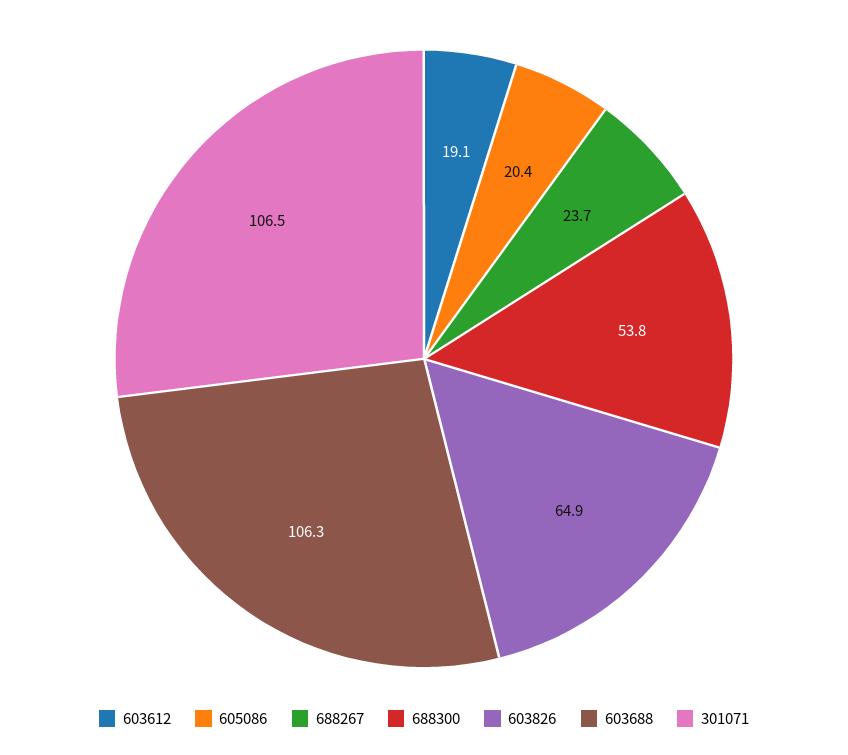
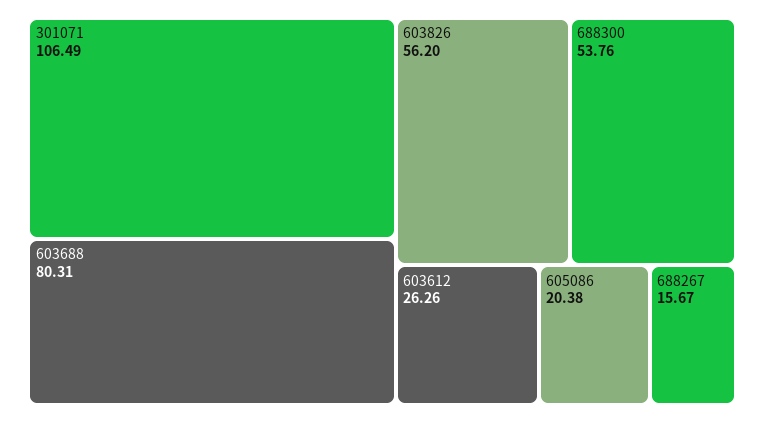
  {
-   "603612": 19.1,
+   "603612": 26.26,
    "605086": 20.38,
-   "688267": 23.7,
+   "688267": 15.67,
    "688300": 53.76,
-   "603826": 64.9,
+   "603826": 56.2,
-   "603688": 106.3,
+   "603688": 80.31,
    "301071": 106.49
  }

